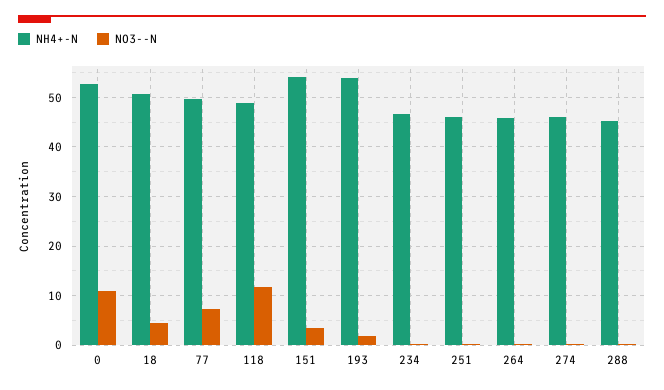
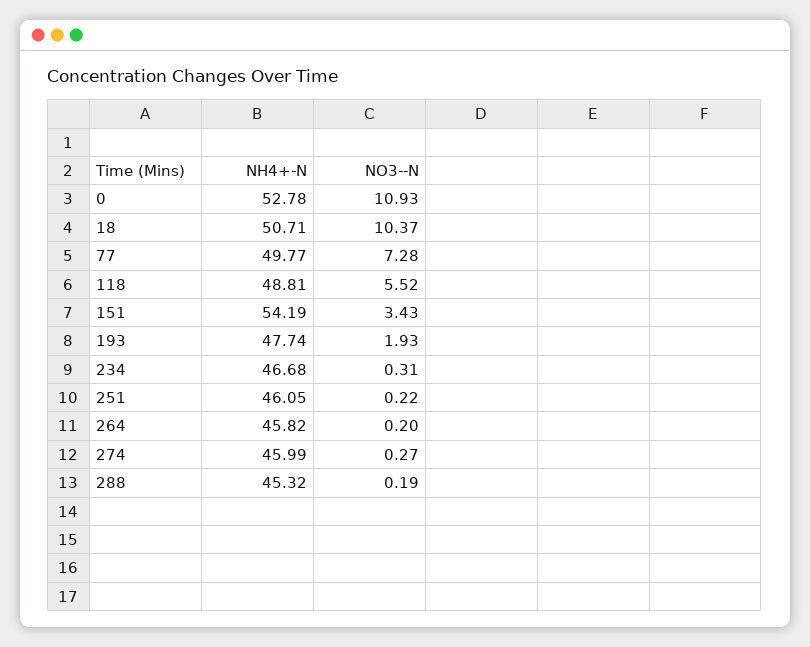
  {
    "NH4+-N": {
      "0": 52.78,
      "18": 50.71,
      "77": 49.77,
      "118": 48.81,
      "151": 54.19,
-     "193": 54,
+     "193": 47.74,
      "234": 46.68,
      "251": 46.05,
      "264": 45.82,
      "274": 45.99,
      "288": 45.32
    },
    "NO3--N": {
      "0": 10.93,
-     "18": 4,
+     "18": 10.37,
      "77": 7.28,
-     "118": 12,
+     "118": 5.52,
      "151": 3.43,
      "193": 1.93,
      "234": 0.31,
      "251": 0.22,
      "264": 0.2,
      "274": 0.27,
      "288": 0.19
    }
  }

